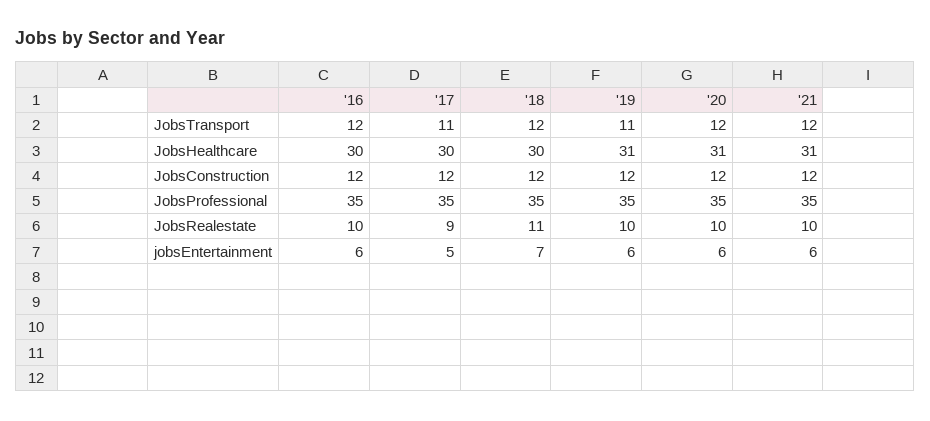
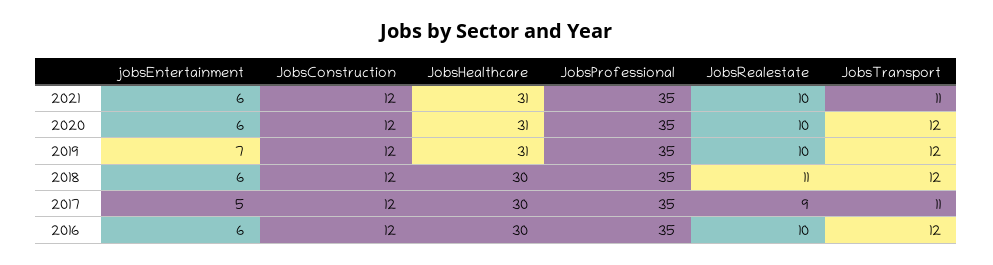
  {
    "'16": {
      "JobsTransport": 12,
      "JobsHealthcare": 30,
      "JobsConstruction": 12,
      "JobsProfessional": 35,
      "JobsRealestate": 10,
      "jobsEntertainment": 6
    },
    "'17": {
      "JobsTransport": 11,
      "JobsHealthcare": 30,
      "JobsConstruction": 12,
      "JobsProfessional": 35,
      "JobsRealestate": 9,
      "jobsEntertainment": 5
    },
    "'18": {
      "JobsTransport": 12,
      "JobsHealthcare": 30,
      "JobsConstruction": 12,
      "JobsProfessional": 35,
      "JobsRealestate": 11,
-     "jobsEntertainment": 7
+     "jobsEntertainment": 6
    },
    "'19": {
-     "JobsTransport": 11,
+     "JobsTransport": 12,
      "JobsHealthcare": 31,
      "JobsConstruction": 12,
      "JobsProfessional": 35,
      "JobsRealestate": 10,
-     "jobsEntertainment": 6
+     "jobsEntertainment": 7
    },
    "'20": {
      "JobsTransport": 12,
      "JobsHealthcare": 31,
      "JobsConstruction": 12,
      "JobsProfessional": 35,
      "JobsRealestate": 10,
      "jobsEntertainment": 6
    },
    "'21": {
-     "JobsTransport": 12,
+     "JobsTransport": 11,
      "JobsHealthcare": 31,
      "JobsConstruction": 12,
      "JobsProfessional": 35,
      "JobsRealestate": 10,
      "jobsEntertainment": 6
    }
  }

